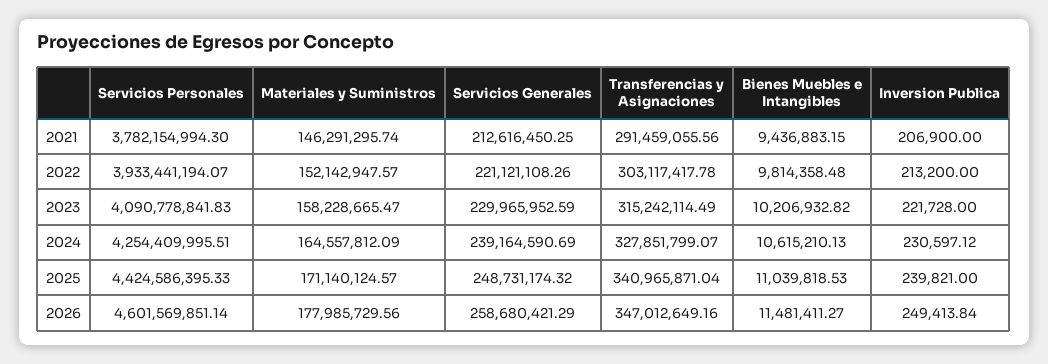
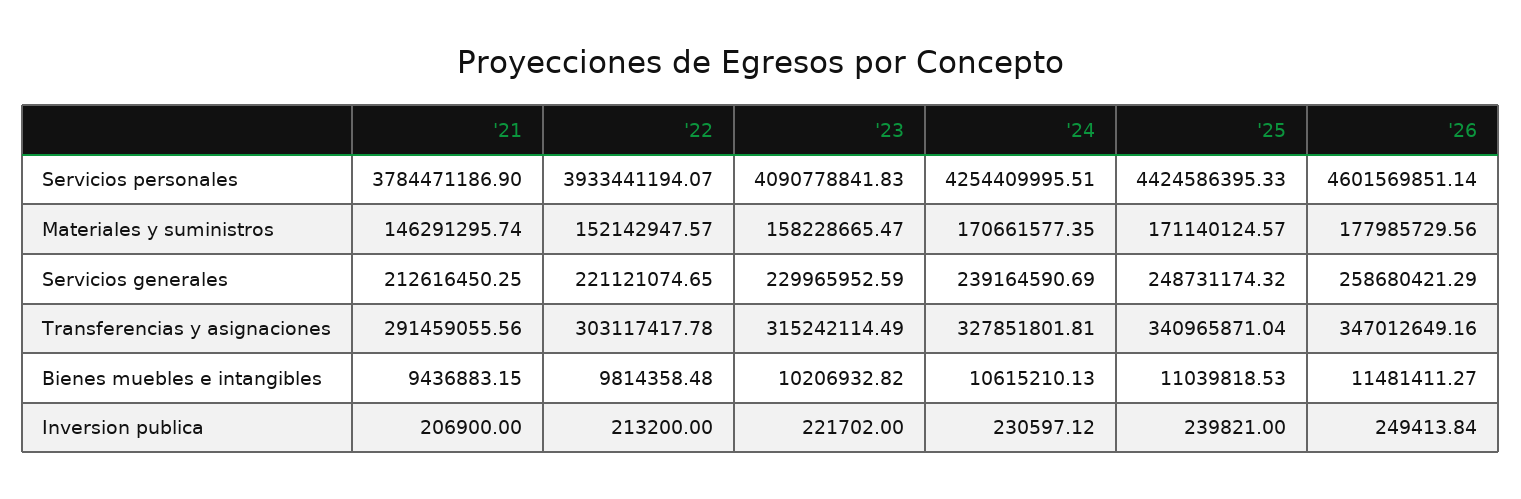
  {
    "Servicios Personales": {
-     "2021": 3782154994.3,
+     "2021": 3784471186.9,
      "2022": 3933441194.07,
      "2023": 4090778841.83,
      "2024": 4254409995.51,
      "2025": 4424586395.33,
      "2026": 4601569851.14
    },
    "Materiales y Suministros": {
      "2021": 146291295.74,
      "2022": 152142947.57,
      "2023": 158228665.47,
-     "2024": 164557812.09,
+     "2024": 170661577.35,
      "2025": 171140124.57,
      "2026": 177985729.56
    },
    "Servicios Generales": {
      "2021": 212616450.25,
-     "2022": 221121108.26,
+     "2022": 221121074.65,
      "2023": 229965952.59,
      "2024": 239164590.69,
      "2025": 248731174.32,
      "2026": 258680421.29
    },
    "Transferencias y Asignaciones": {
      "2021": 291459055.56,
      "2022": 303117417.78,
      "2023": 315242114.49,
-     "2024": 327851799.07,
+     "2024": 327851801.81,
      "2025": 340965871.04,
      "2026": 347012649.16
    },
    "Bienes Muebles e Intangibles": {
      "2021": 9436883.15,
      "2022": 9814358.48,
      "2023": 10206932.82,
      "2024": 10615210.13,
      "2025": 11039818.53,
      "2026": 11481411.27
    },
    "Inversion Publica": {
      "2021": 206900,
      "2022": 213200,
-     "2023": 221728,
+     "2023": 221702,
      "2024": 230597.12,
      "2025": 239821,
      "2026": 249413.84
    }
  }

